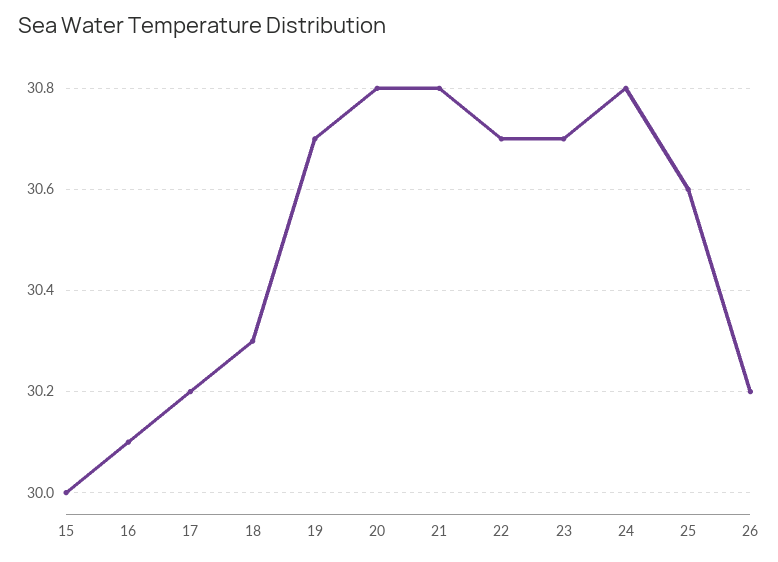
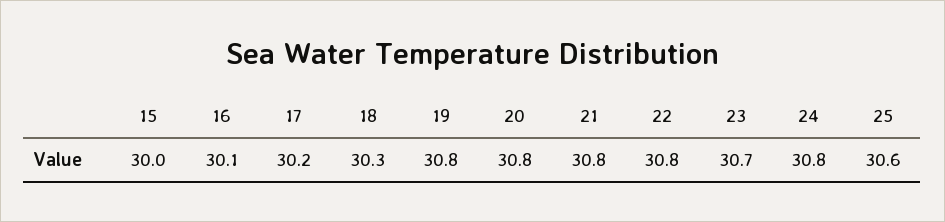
  {
    "15": 30,
    "16": 30.1,
    "17": 30.2,
    "18": 30.3,
-   "19": 30.7,
+   "19": 30.8,
    "20": 30.8,
    "21": 30.8,
-   "22": 30.7,
+   "22": 30.8,
    "23": 30.7,
    "24": 30.8,
-   "25": 30.6,
+   "25": 30.6
-   "26": 30.2
  }

